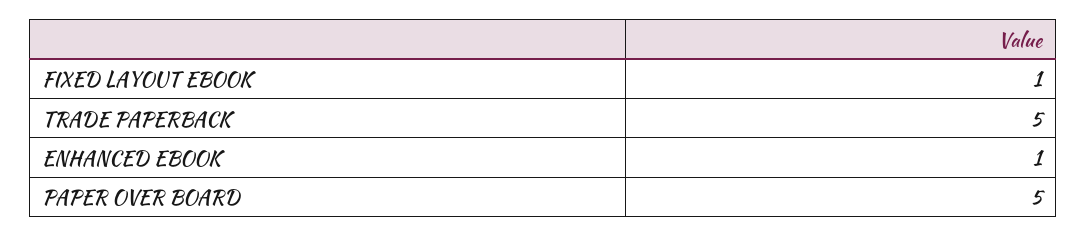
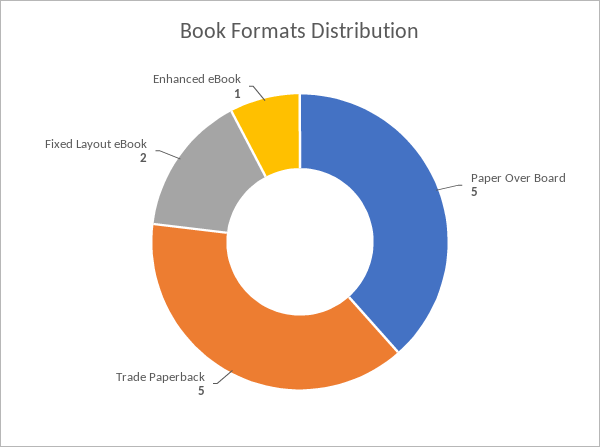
  {
-   "FIXED LAYOUT EBOOK": 1,
+   "FIXED LAYOUT EBOOK": 2,
    "TRADE PAPERBACK": 5,
    "ENHANCED EBOOK": 1,
    "PAPER OVER BOARD": 5
  }

